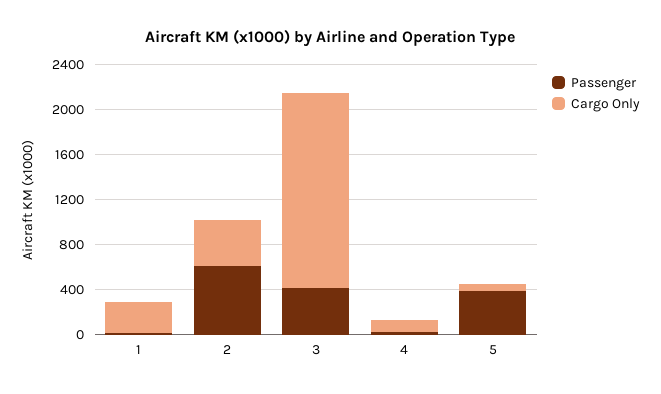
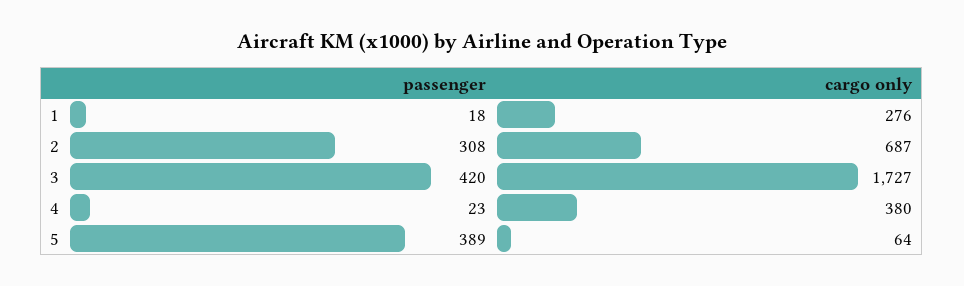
  {
    "Passenger": {
      "1": 18,
-     "2": 600,
+     "2": 308,
      "3": 420,
      "4": 23,
      "5": 389
    },
    "Cargo Only": {
      "1": 276,
-     "2": 400,
+     "2": 687,
      "3": 1727,
-     "4": 100,
+     "4": 380,
      "5": 64
    }
  }

